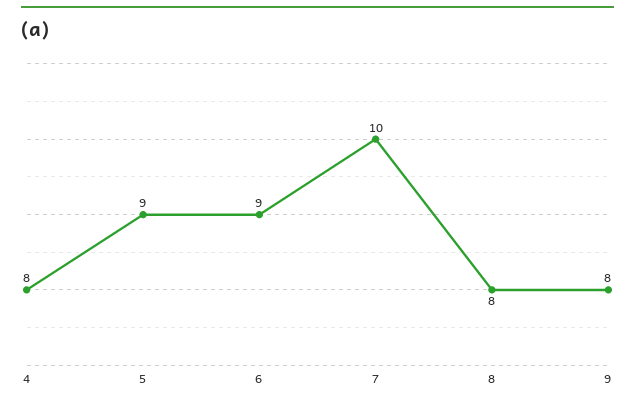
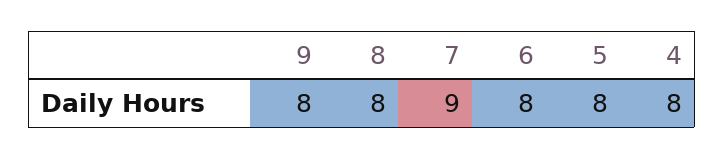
  {
    "4": 8,
-   "5": 9,
+   "5": 8,
-   "6": 9,
+   "6": 8,
-   "7": 10,
+   "7": 9,
    "8": 8,
    "9": 8
  }

